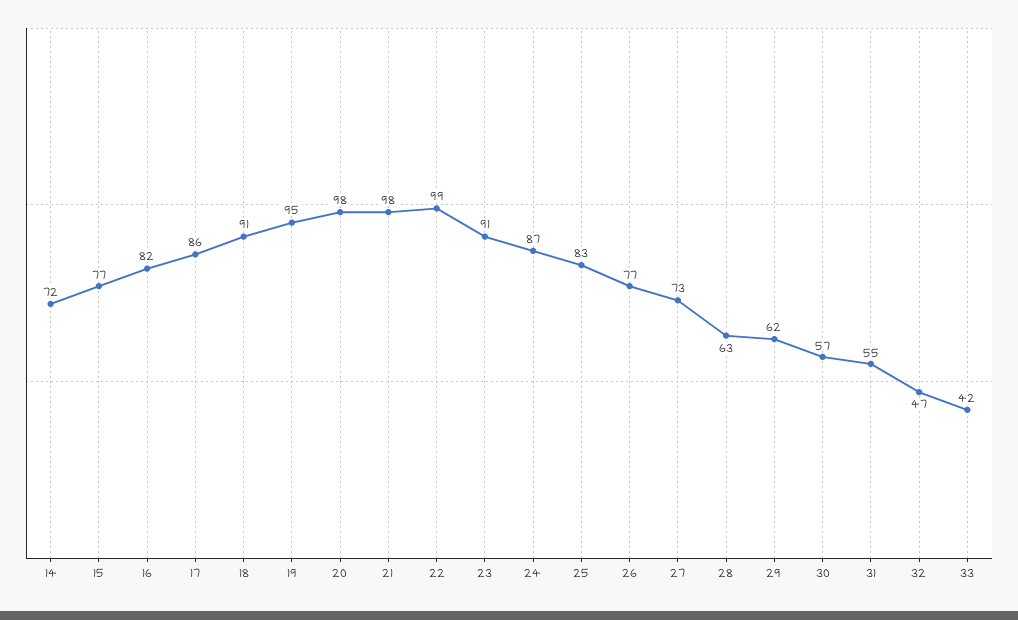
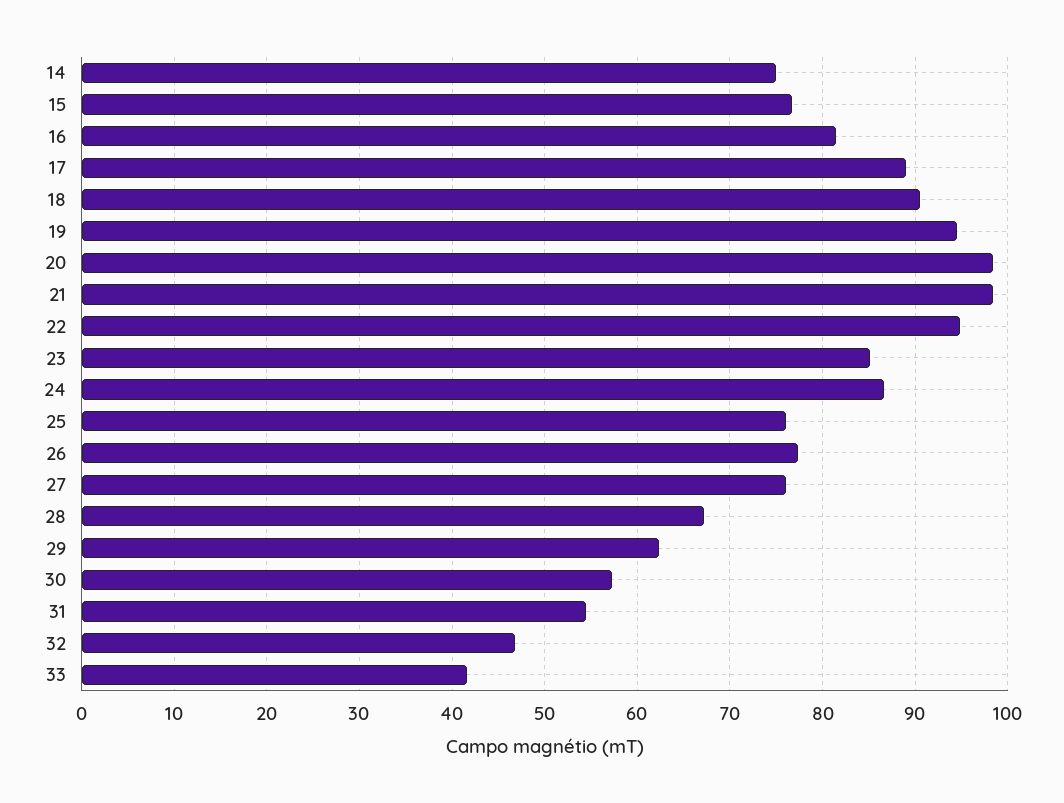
  {
-   "14": 72,
+   "14": 75,
    "15": 77,
    "16": 82,
-   "17": 86,
+   "17": 89,
    "18": 91,
    "19": 95,
    "20": 98,
    "21": 98,
-   "22": 99,
+   "22": 95,
-   "23": 91,
+   "23": 85,
    "24": 87,
-   "25": 83,
+   "25": 76,
    "26": 77,
-   "27": 73,
+   "27": 76,
-   "28": 63,
+   "28": 67,
    "29": 62,
    "30": 57,
    "31": 55,
    "32": 47,
    "33": 42
  }

